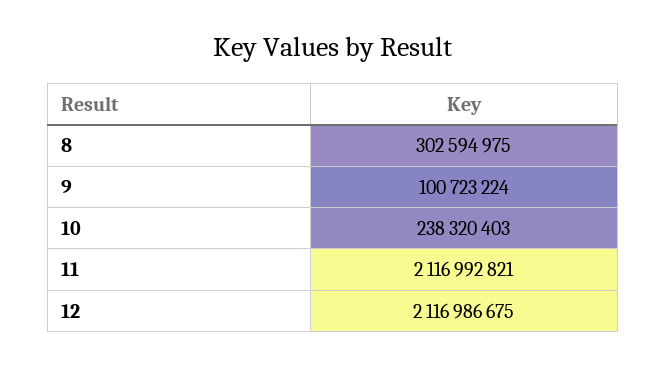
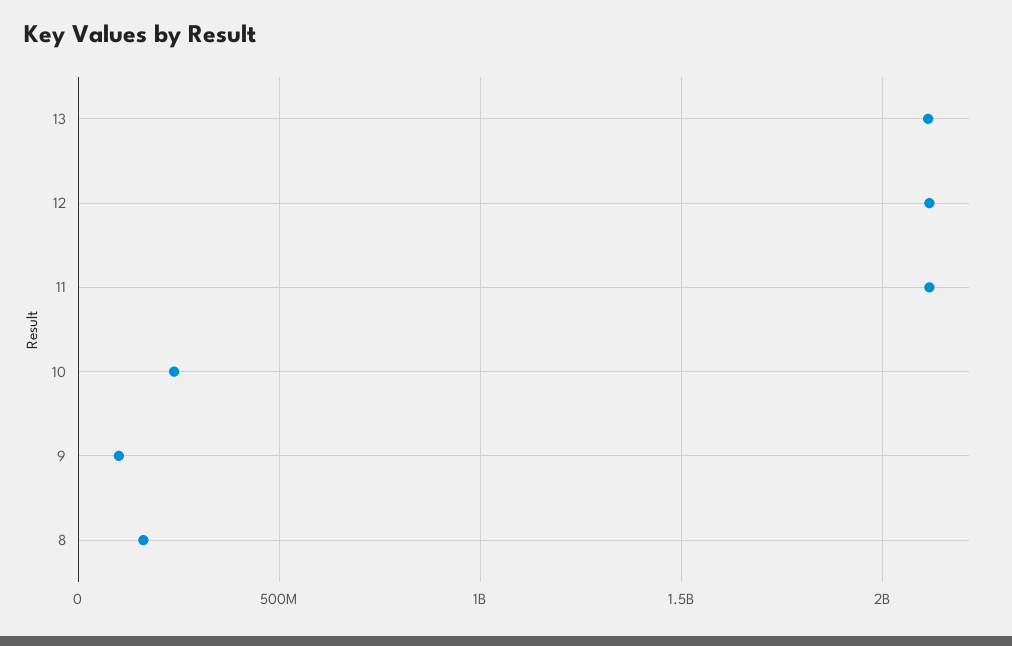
  {
-   "8": 302594975,
+   "8": 150000000,
    "9": 100723224,
    "10": 238320403,
    "11": 2116992821,
-   "12": 2116986675
+   "12": 2116986675,
+   "13": 2100000000
  }

